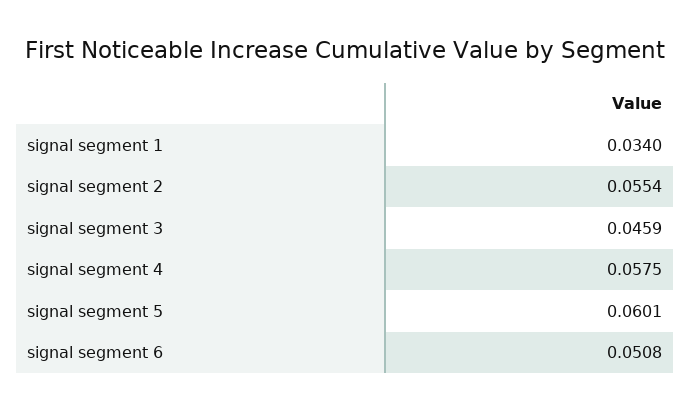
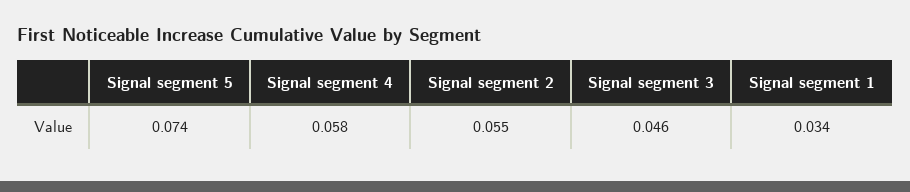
  {
    "signal segment 1": 0.034,
    "signal segment 2": 0.0554,
    "signal segment 3": 0.0459,
    "signal segment 4": 0.0575,
-   "signal segment 5": 0.0601,
+   "signal segment 5": 0.074
-   "signal segment 6": 0.0508
  }

